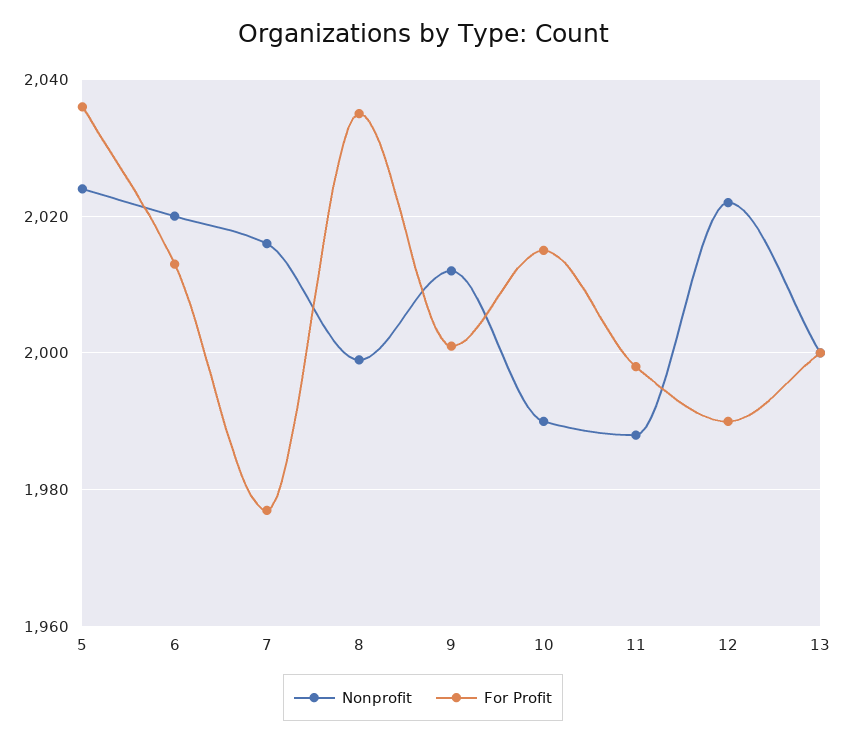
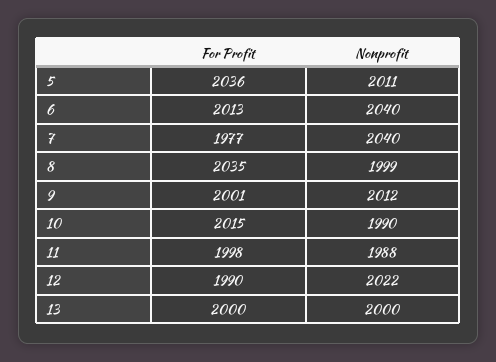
  {
    "Nonprofit": {
-     "5": 2025,
+     "5": 2011,
-     "6": 2020,
+     "6": 2040,
-     "7": 2015,
+     "7": 2040,
      "8": 1999,
      "9": 2012,
      "10": 1990,
      "11": 1988,
      "12": 2022,
      "13": 2000
    },
    "For Profit": {
      "5": 2036,
      "6": 2013,
      "7": 1977,
      "8": 2035,
      "9": 2001,
      "10": 2015,
      "11": 1998,
      "12": 1990,
      "13": 2000
    }
  }

